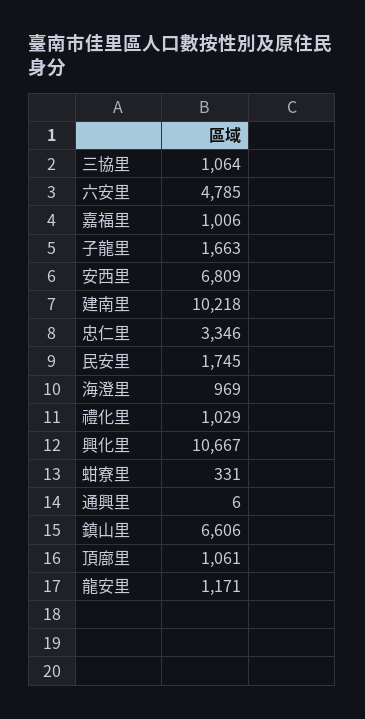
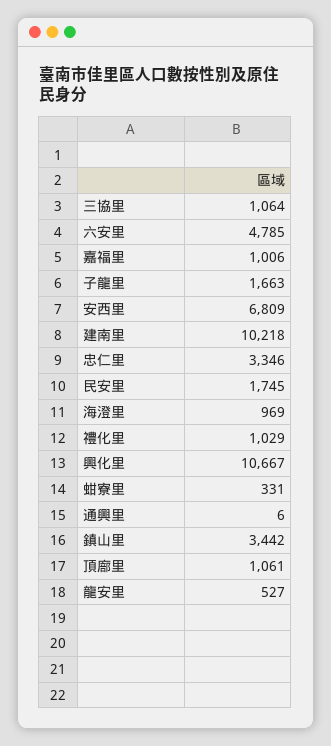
  {
    "三協里": 1064,
    "六安里": 4785,
    "嘉福里": 1006,
    "子龍里": 1663,
    "安西里": 6809,
    "建南里": 10218,
    "忠仁里": 3346,
    "民安里": 1745,
    "海澄里": 969,
    "禮化里": 1029,
    "興化里": 10667,
    "蚶寮里": 331,
    "通興里": 6,
-   "鎮山里": 6606,
+   "鎮山里": 3442,
    "頂廍里": 1061,
-   "龍安里": 1171
+   "龍安里": 527
  }

